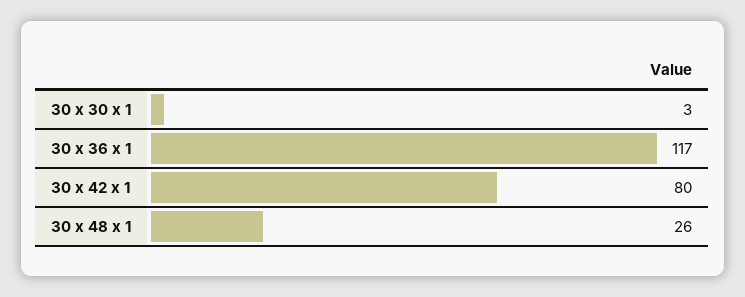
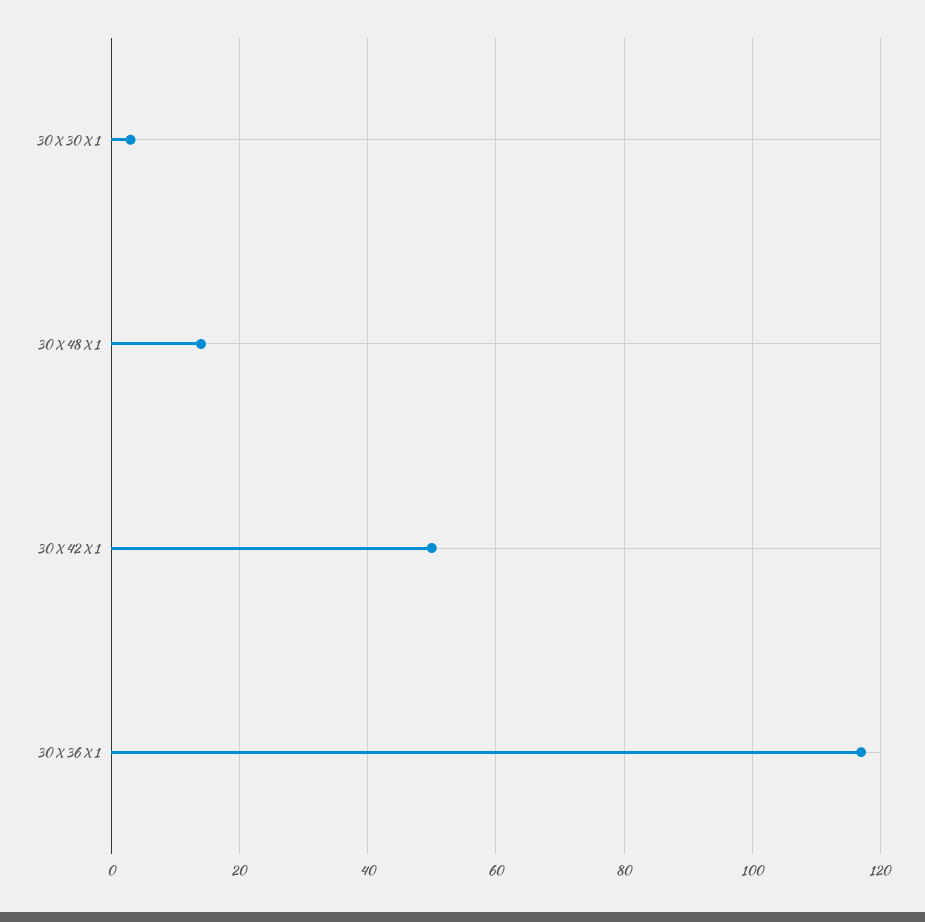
  {
    "30 x 30 x 1": 3,
    "30 x 36 x 1": 117,
-   "30 x 42 x 1": 80,
+   "30 x 42 x 1": 50,
-   "30 x 48 x 1": 26
+   "30 x 48 x 1": 15
  }

